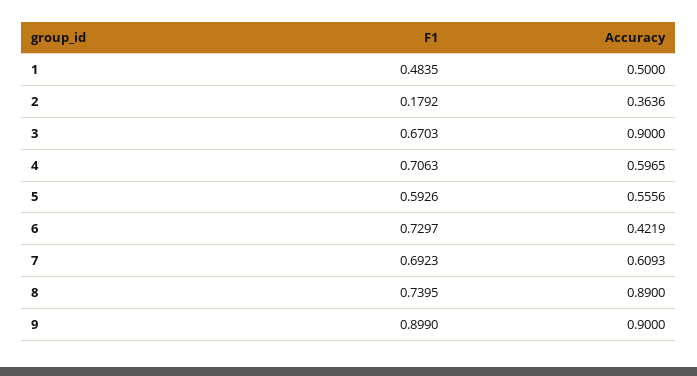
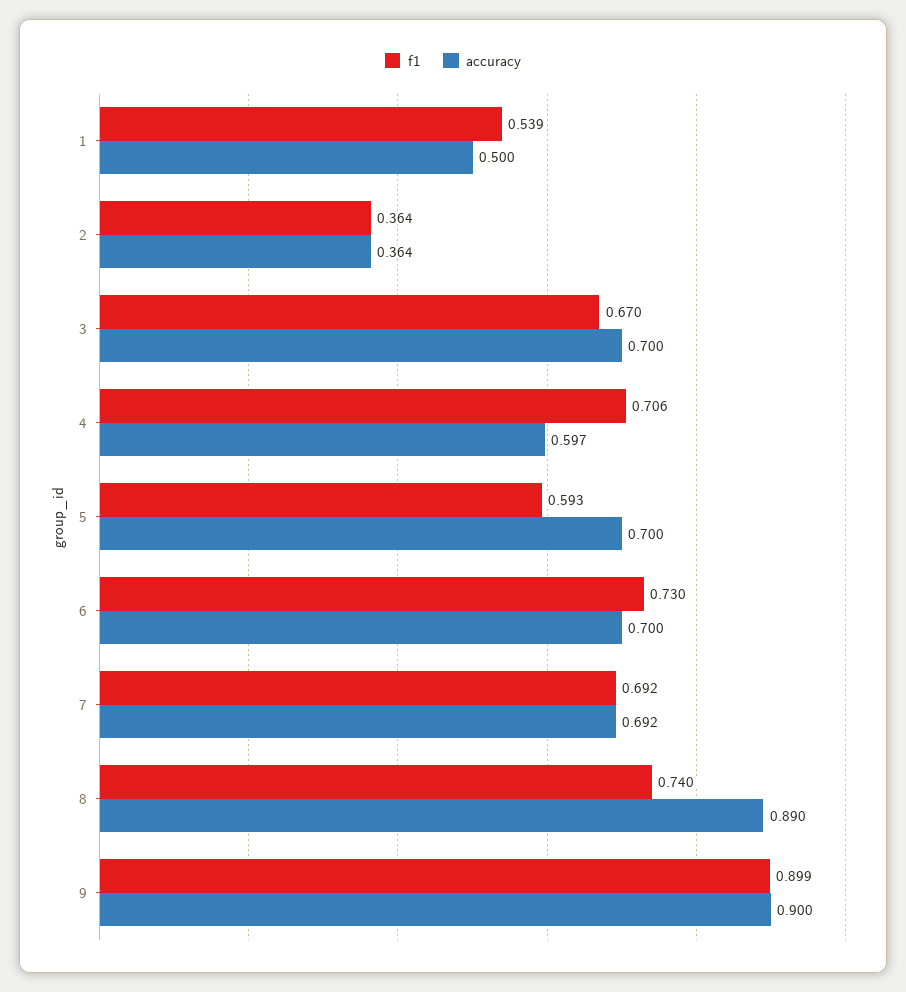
  {
    "F1": {
-     "1": 0.4835,
+     "1": 0.539,
-     "2": 0.1792,
+     "2": 0.364,
      "3": 0.6703,
      "4": 0.7063,
      "5": 0.5926,
      "6": 0.7297,
      "7": 0.6923,
      "8": 0.7395,
      "9": 0.899
    },
    "Accuracy": {
      "1": 0.5,
      "2": 0.3636,
-     "3": 0.9,
+     "3": 0.7,
      "4": 0.5965,
-     "5": 0.5556,
+     "5": 0.7,
-     "6": 0.4219,
+     "6": 0.7,
-     "7": 0.6093,
+     "7": 0.692,
      "8": 0.89,
      "9": 0.9
    }
  }

